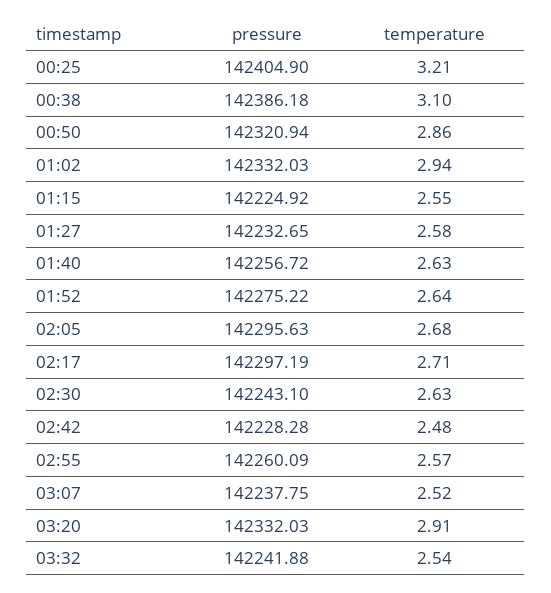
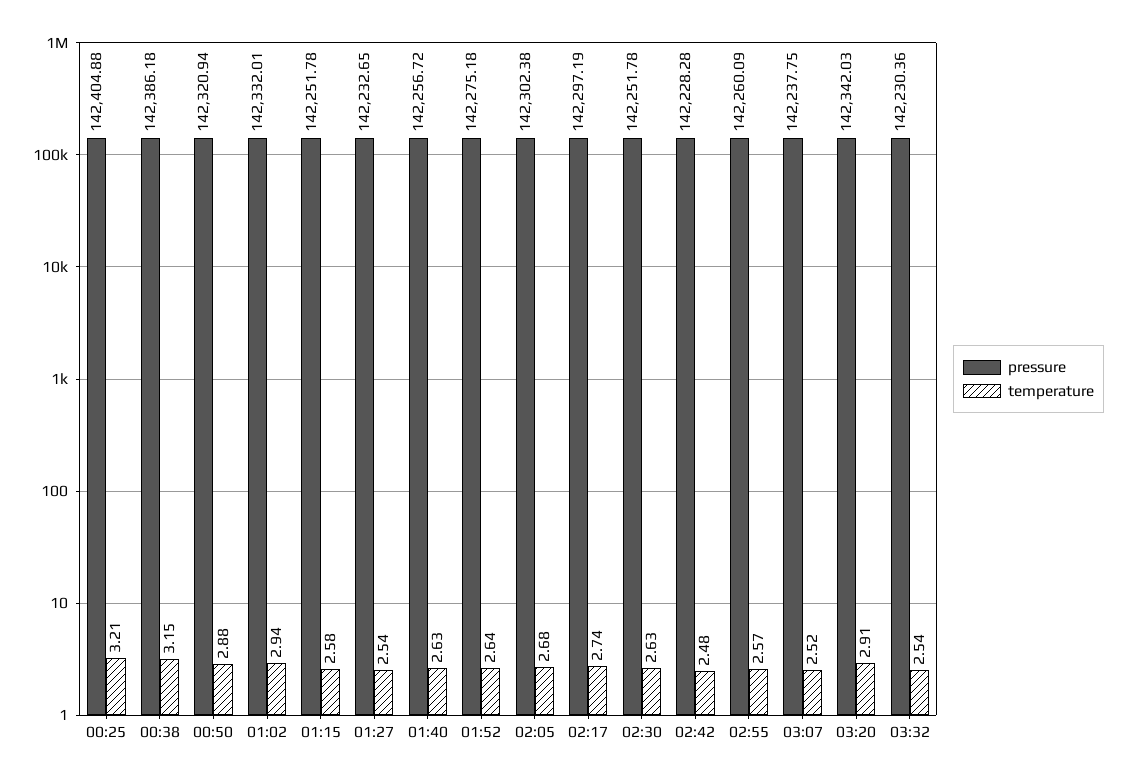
  {
    "pressure": {
-     "00:25": 142404.9,
+     "00:25": 142404.88,
      "00:38": 142386.18,
      "00:50": 142320.94,
-     "01:02": 142332.03,
+     "01:02": 142332.01,
-     "01:15": 142224.92,
+     "01:15": 142251.78,
      "01:27": 142232.65,
      "01:40": 142256.72,
-     "01:52": 142275.22,
+     "01:52": 142275.18,
-     "02:05": 142295.63,
+     "02:05": 142302.38,
      "02:17": 142297.19,
-     "02:30": 142243.1,
+     "02:30": 142251.78,
      "02:42": 142228.28,
      "02:55": 142260.09,
      "03:07": 142237.75,
-     "03:20": 142332.03,
+     "03:20": 142342.03,
-     "03:32": 142241.88
+     "03:32": 142230.36
    },
    "temperature": {
      "00:25": 3.21,
-     "00:38": 3.1,
+     "00:38": 3.15,
-     "00:50": 2.86,
+     "00:50": 2.88,
      "01:02": 2.94,
-     "01:15": 2.55,
+     "01:15": 2.58,
-     "01:27": 2.58,
+     "01:27": 2.54,
      "01:40": 2.63,
      "01:52": 2.64,
      "02:05": 2.68,
-     "02:17": 2.71,
+     "02:17": 2.74,
      "02:30": 2.63,
      "02:42": 2.48,
      "02:55": 2.57,
      "03:07": 2.52,
      "03:20": 2.91,
      "03:32": 2.54
    }
  }

